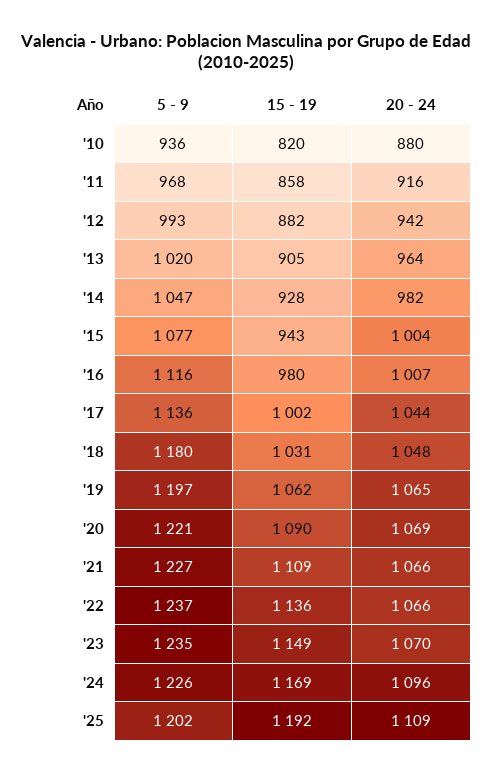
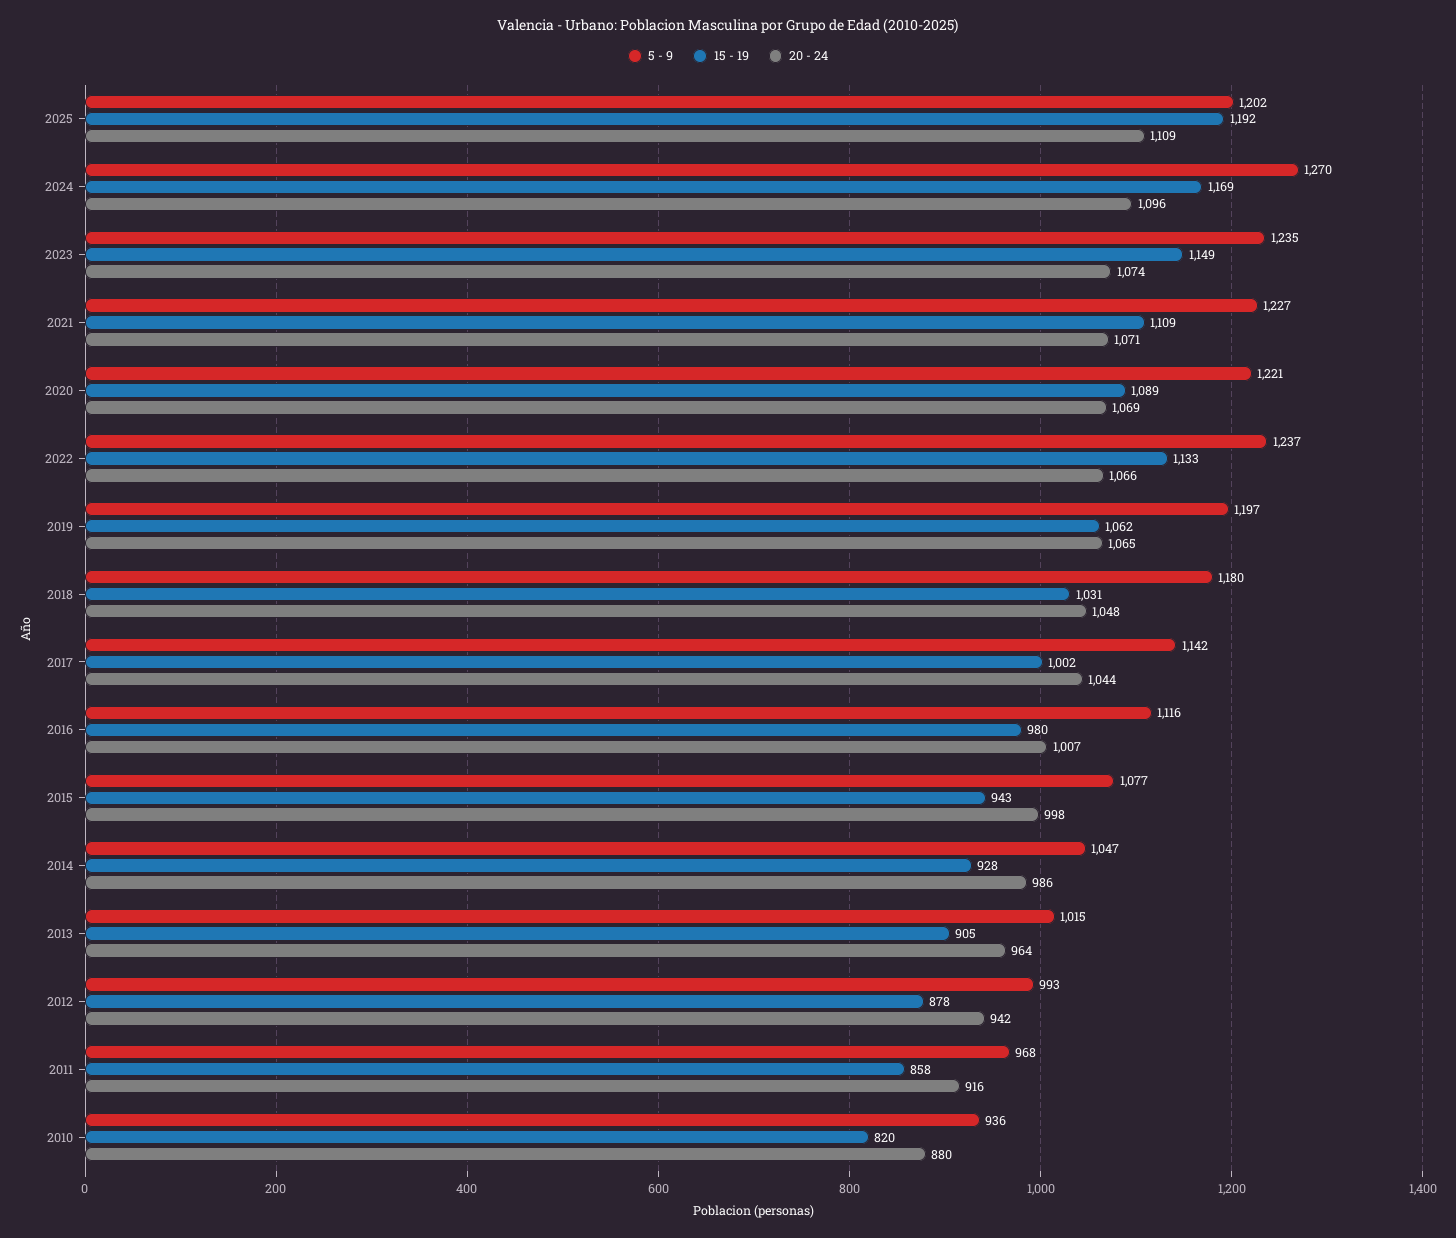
  {
    "5 - 9": {
      "'10": 936,
      "'11": 968,
      "'12": 993,
-     "'13": 1020,
+     "'13": 1015,
      "'14": 1047,
      "'15": 1077,
      "'16": 1116,
-     "'17": 1136,
+     "'17": 1142,
      "'18": 1180,
      "'19": 1197,
      "'20": 1221,
      "'21": 1227,
      "'22": 1237,
      "'23": 1235,
-     "'24": 1226,
+     "'24": 1270,
      "'25": 1202
    },
    "15 - 19": {
      "'10": 820,
      "'11": 858,
-     "'12": 882,
+     "'12": 878,
      "'13": 905,
      "'14": 928,
      "'15": 943,
      "'16": 980,
      "'17": 1002,
      "'18": 1031,
      "'19": 1062,
-     "'20": 1090,
+     "'20": 1089,
      "'21": 1109,
-     "'22": 1136,
+     "'22": 1133,
      "'23": 1149,
      "'24": 1169,
      "'25": 1192
    },
    "20 - 24": {
      "'10": 880,
      "'11": 916,
      "'12": 942,
      "'13": 964,
-     "'14": 982,
+     "'14": 986,
-     "'15": 1004,
+     "'15": 998,
      "'16": 1007,
      "'17": 1044,
      "'18": 1048,
      "'19": 1065,
      "'20": 1069,
-     "'21": 1066,
+     "'21": 1071,
      "'22": 1066,
-     "'23": 1070,
+     "'23": 1074,
      "'24": 1096,
      "'25": 1109
    }
  }

